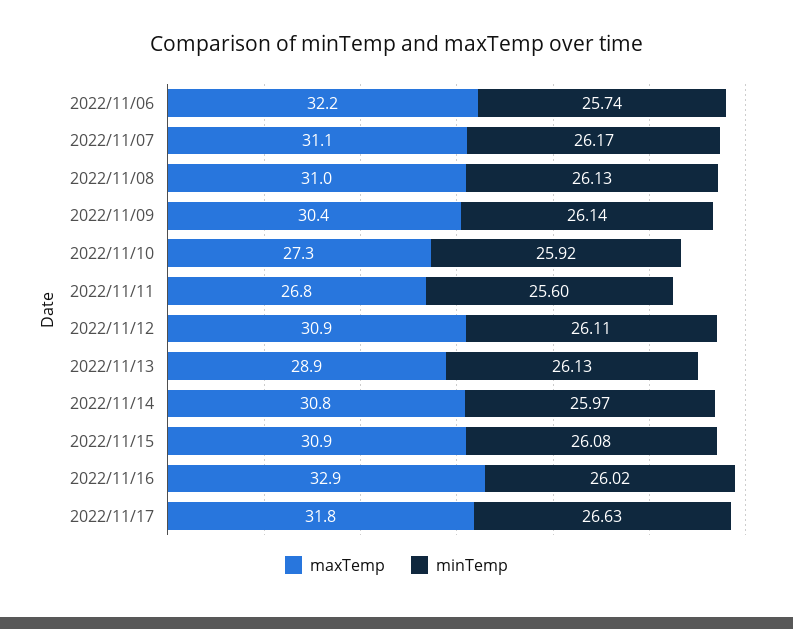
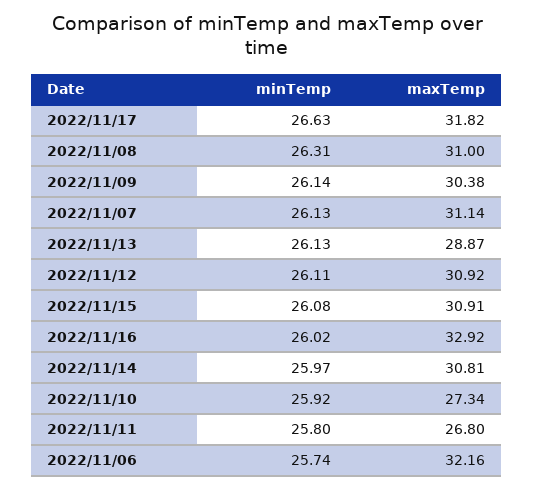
  {
    "maxTemp": {
      "2022/11/06": 32.16,
      "2022/11/07": 31.14,
      "2022/11/08": 31,
      "2022/11/09": 30.38,
      "2022/11/10": 27.34,
      "2022/11/11": 26.8,
      "2022/11/12": 30.92,
      "2022/11/13": 28.87,
      "2022/11/14": 30.81,
      "2022/11/15": 30.91,
      "2022/11/16": 32.92,
      "2022/11/17": 31.82
    },
    "minTemp": {
      "2022/11/06": 25.74,
-     "2022/11/07": 26.17,
+     "2022/11/07": 26.13,
-     "2022/11/08": 26.13,
+     "2022/11/08": 26.31,
      "2022/11/09": 26.14,
      "2022/11/10": 25.92,
-     "2022/11/11": 25.6,
+     "2022/11/11": 25.8,
      "2022/11/12": 26.11,
      "2022/11/13": 26.13,
      "2022/11/14": 25.97,
      "2022/11/15": 26.08,
      "2022/11/16": 26.02,
      "2022/11/17": 26.63
    }
  }

